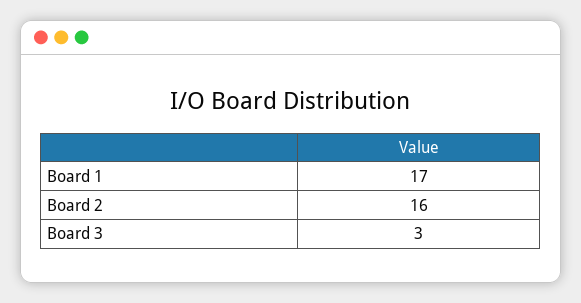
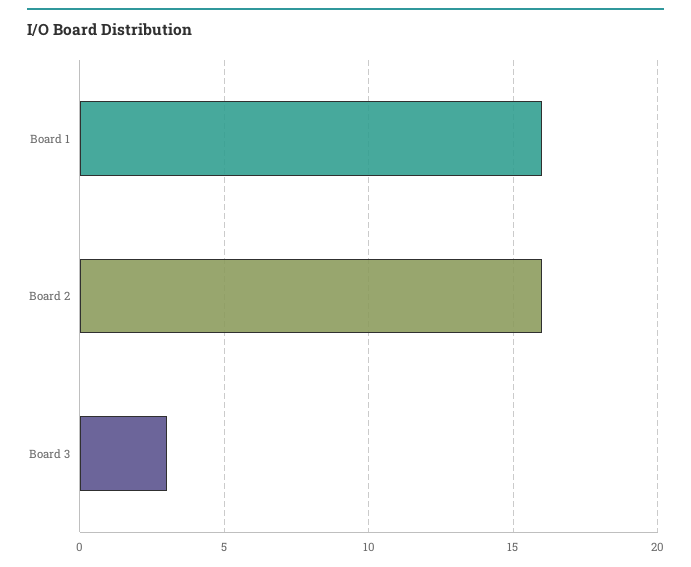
  {
-   "Board 1": 17,
+   "Board 1": 16,
    "Board 2": 16,
    "Board 3": 3
  }

